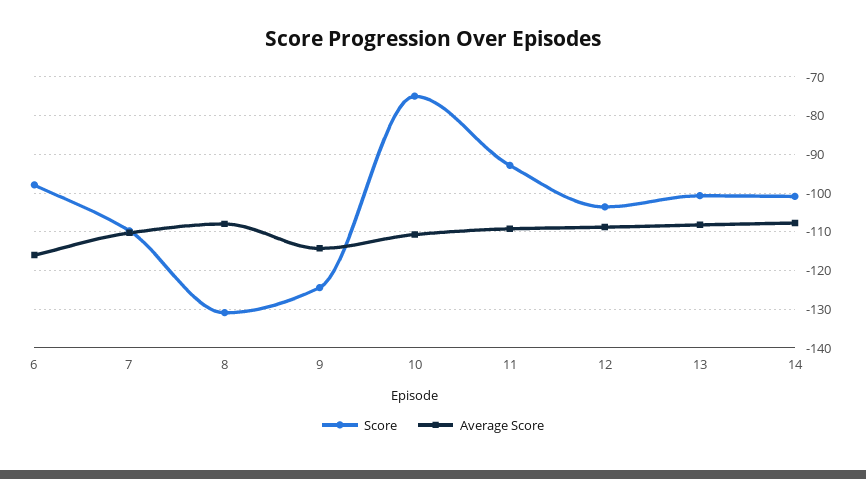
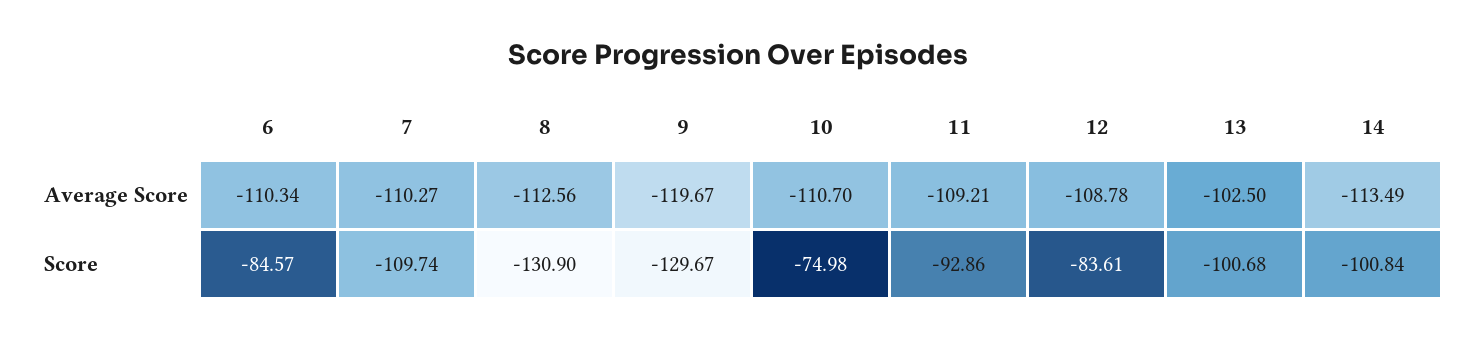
  {
    "Score": {
-     "6": -98,
+     "6": -84.57,
      "7": -109.74,
      "8": -130.9,
-     "9": -124,
+     "9": -129.67,
      "10": -74.98,
      "11": -92.86,
-     "12": -104,
+     "12": -83.61,
      "13": -100.68,
      "14": -100.84
    },
    "Average Score": {
-     "6": -116,
+     "6": -110.34,
      "7": -110.27,
-     "8": -108,
+     "8": -112.56,
-     "9": -114,
+     "9": -119.67,
      "10": -110.7,
      "11": -109.21,
      "12": -108.78,
-     "13": -108,
+     "13": -102.5,
-     "14": -108
+     "14": -113.49
    }
  }

